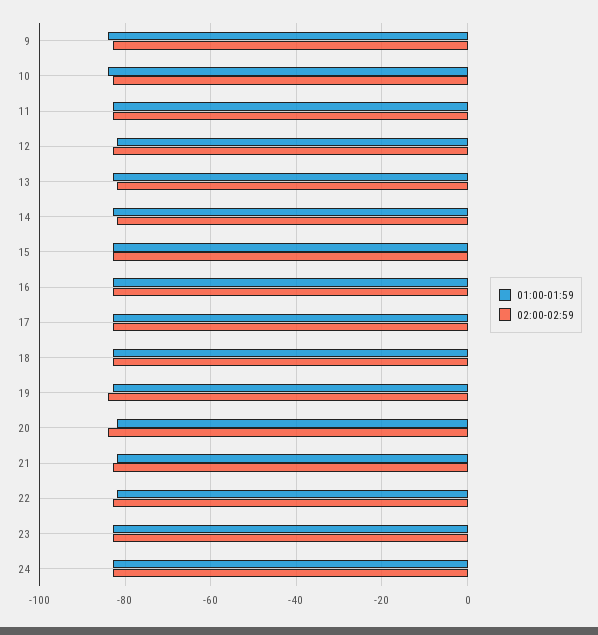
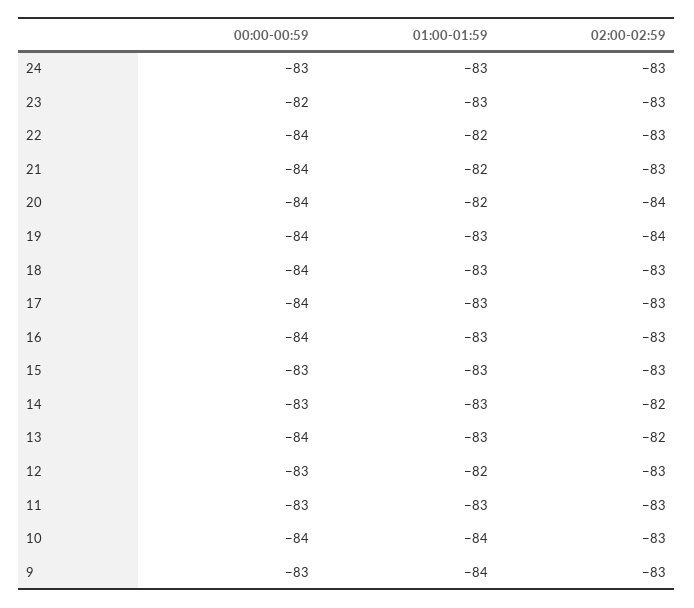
  {
    "01:00-01:59": {
      "9": -84,
      "10": -84,
      "11": -83,
      "12": -82,
      "13": -83,
      "14": -83,
      "15": -83,
      "16": -83,
      "17": -83,
      "18": -83,
      "19": -83,
      "20": -82,
      "21": -82,
      "22": -82,
      "23": -83,
      "24": -83
    },
    "02:00-02:59": {
      "9": -83,
      "10": -83,
      "11": -83,
      "12": -83,
      "13": -82,
      "14": -82,
      "15": -83,
      "16": -83,
      "17": -83,
      "18": -83,
      "19": -84,
      "20": -84,
      "21": -83,
      "22": -83,
      "23": -83,
      "24": -83
-   }
+   },
+   "00:00-00:59": {
+     "24": -83,
+     "23": -82,
+     "22": -84,
+     "21": -84,
+     "20": -84,
+     "19": -84,
+     "18": -84,
+     "17": -84,
+     "16": -84,
+     "15": -83,
+     "14": -83,
+     "13": -84,
+     "12": -83,
+     "11": -83,
+     "10": -84,
+     "9": -83
+   }
  }

